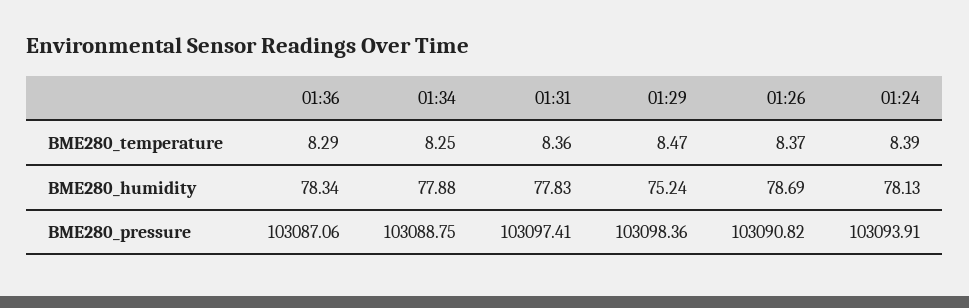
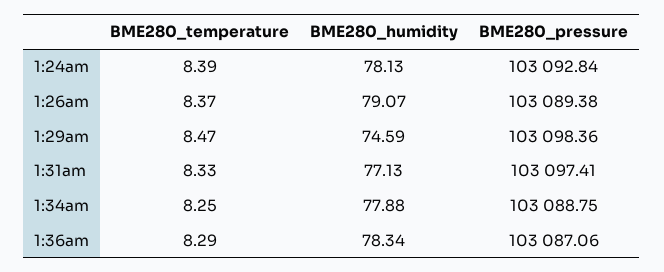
  {
    "01:36": {
      "BME280_temperature": 8.29,
      "BME280_humidity": 78.34,
      "BME280_pressure": 103087.06
    },
    "01:34": {
      "BME280_temperature": 8.25,
      "BME280_humidity": 77.88,
      "BME280_pressure": 103088.75
    },
    "01:31": {
-     "BME280_temperature": 8.36,
+     "BME280_temperature": 8.33,
-     "BME280_humidity": 77.83,
+     "BME280_humidity": 77.13,
      "BME280_pressure": 103097.41
    },
    "01:29": {
      "BME280_temperature": 8.47,
-     "BME280_humidity": 75.24,
+     "BME280_humidity": 74.59,
      "BME280_pressure": 103098.36
    },
    "01:26": {
      "BME280_temperature": 8.37,
-     "BME280_humidity": 78.69,
+     "BME280_humidity": 79.07,
-     "BME280_pressure": 103090.82
+     "BME280_pressure": 103089.38
    },
    "01:24": {
      "BME280_temperature": 8.39,
      "BME280_humidity": 78.13,
-     "BME280_pressure": 103093.91
+     "BME280_pressure": 103092.84
    }
  }

